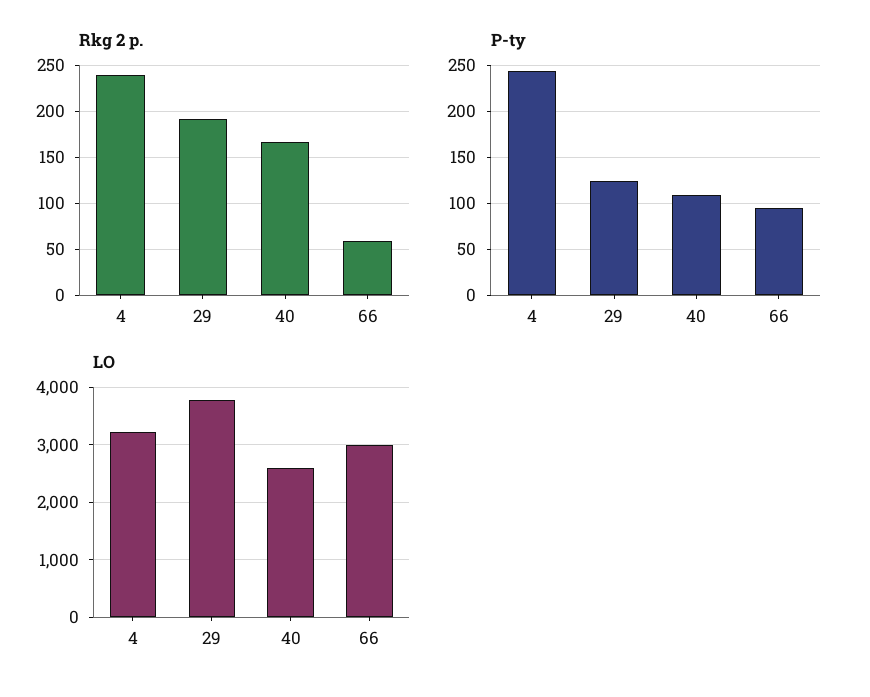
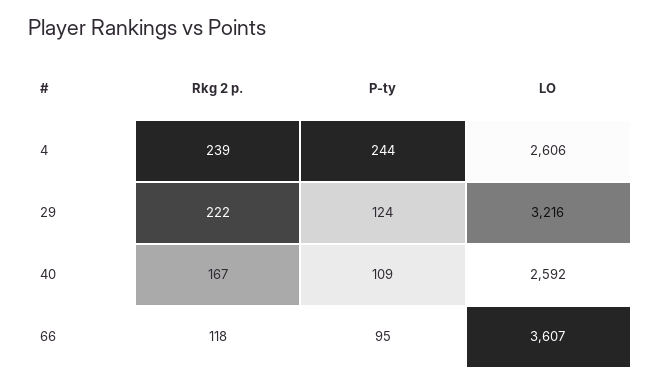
  {
    "Rkg 2 p.": {
      "4": 239,
-     "29": 190,
+     "29": 222,
      "40": 167,
-     "66": 60
+     "66": 118
    },
    "P-ty": {
      "4": 244,
      "29": 124,
      "40": 109,
      "66": 95
    },
    "LO": {
-     "4": 3200,
+     "4": 2606,
-     "29": 3800,
+     "29": 3216,
      "40": 2592,
-     "66": 3000
+     "66": 3607
    }
  }

